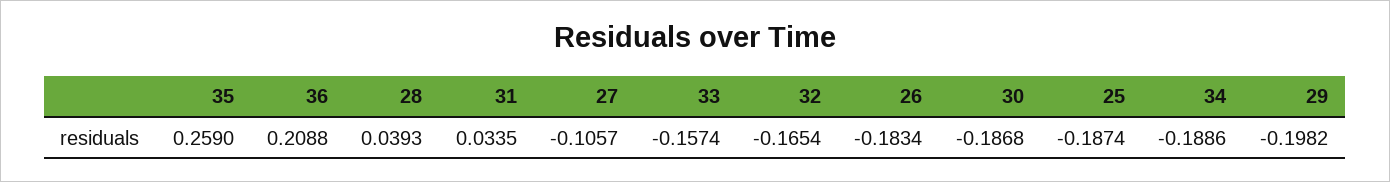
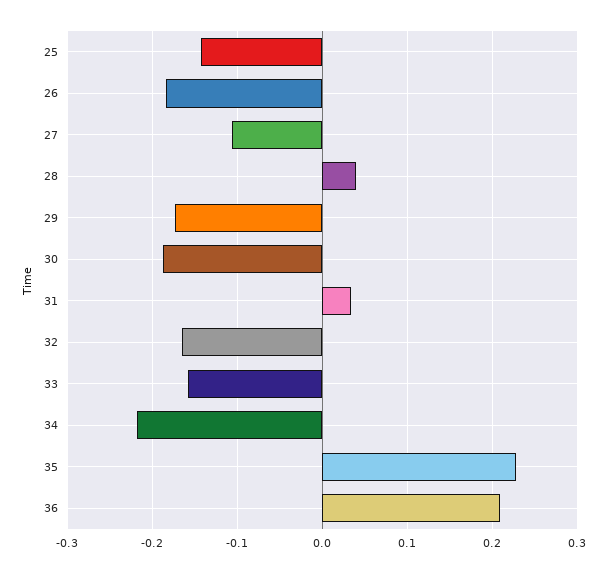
  {
-   "35": 0.259,
+   "35": 0.23,
    "36": 0.2088,
    "28": 0.0393,
    "31": 0.0335,
    "27": -0.1057,
    "33": -0.1574,
    "32": -0.1654,
    "26": -0.1834,
    "30": -0.1868,
-   "25": -0.1874,
+   "25": -0.14,
-   "34": -0.1886,
+   "34": -0.22,
-   "29": -0.1982
+   "29": -0.17
  }

